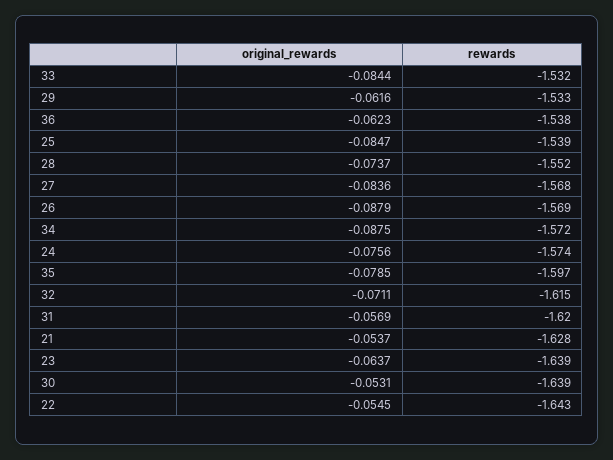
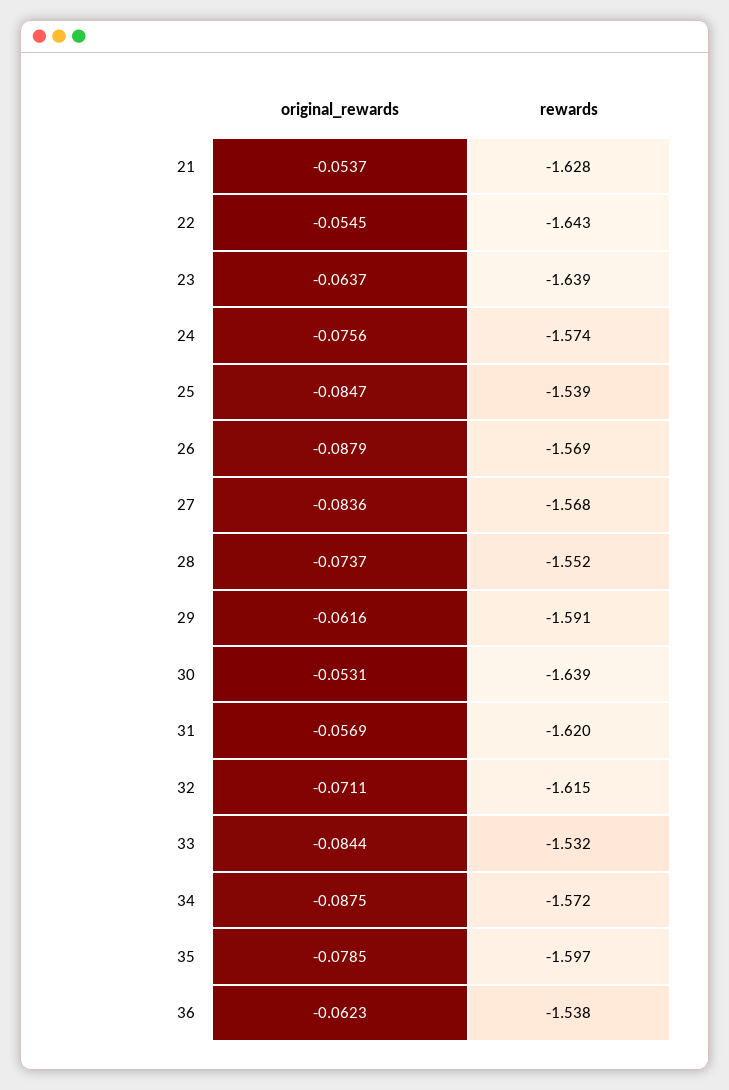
  {
    "original_rewards": {
      "33": -0.0844,
      "29": -0.0616,
      "36": -0.0623,
      "25": -0.0847,
      "28": -0.0737,
      "27": -0.0836,
      "26": -0.0879,
      "34": -0.0875,
      "24": -0.0756,
      "35": -0.0785,
      "32": -0.0711,
      "31": -0.0569,
      "21": -0.0537,
      "23": -0.0637,
      "30": -0.0531,
      "22": -0.0545
    },
    "rewards": {
      "33": -1.532,
-     "29": -1.533,
+     "29": -1.591,
      "36": -1.538,
      "25": -1.539,
      "28": -1.552,
      "27": -1.568,
      "26": -1.569,
      "34": -1.572,
      "24": -1.574,
      "35": -1.597,
      "32": -1.615,
      "31": -1.62,
      "21": -1.628,
      "23": -1.639,
      "30": -1.639,
      "22": -1.643
    }
  }

